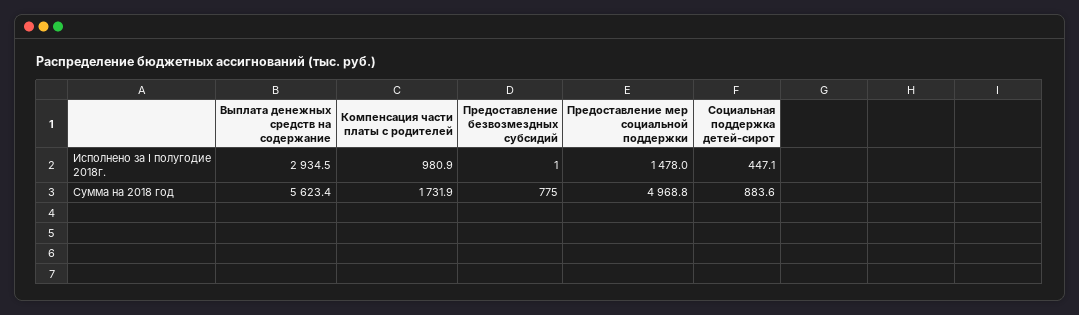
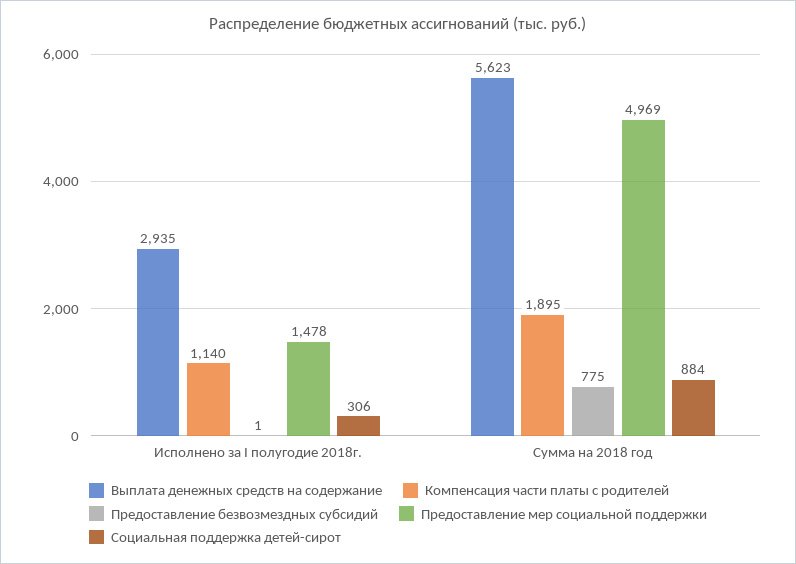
  {
    "Выплата денежных средств на содержание": {
      "Исполнено за I полугодие 2018г.": 2934.5,
      "Сумма на 2018 год": 5623.4
    },
    "Компенсация части платы с родителей": {
-     "Исполнено за I полугодие 2018г.": 980.9,
+     "Исполнено за I полугодие 2018г.": 1140,
-     "Сумма на 2018 год": 1731.9
+     "Сумма на 2018 год": 1895
    },
    "Предоставление безвозмездных субсидий": {
      "Исполнено за I полугодие 2018г.": 1,
      "Сумма на 2018 год": 775
    },
    "Предоставление мер социальной поддержки": {
      "Исполнено за I полугодие 2018г.": 1478,
      "Сумма на 2018 год": 4968.8
    },
    "Социальная поддержка детей-сирот": {
-     "Исполнено за I полугодие 2018г.": 447.1,
+     "Исполнено за I полугодие 2018г.": 306,
      "Сумма на 2018 год": 883.6
    }
  }

